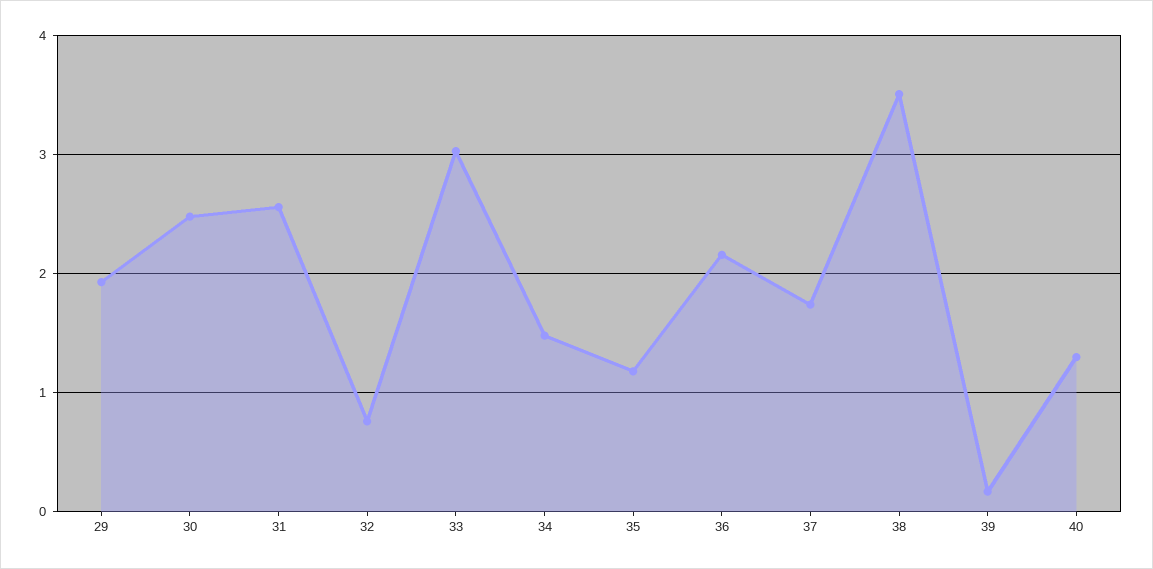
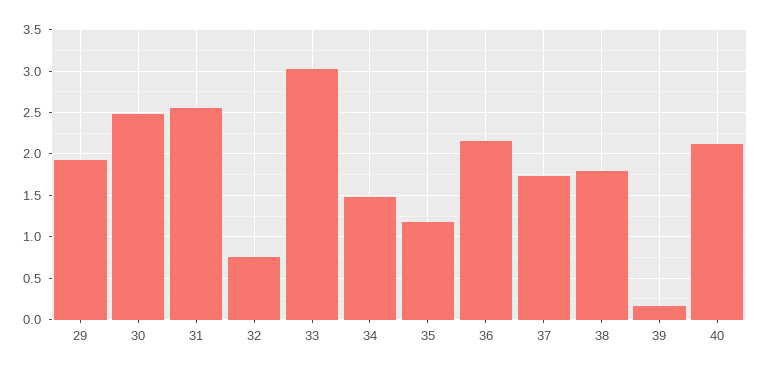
  {
    "29": 1.9,
    "30": 2.5,
    "31": 2.6,
    "32": 0.8,
    "33": 3,
    "34": 1.5,
    "35": 1.2,
    "36": 2.2,
    "37": 1.7,
-   "38": 3.5,
+   "38": 1.8,
    "39": 0.2,
-   "40": 1.3
+   "40": 2.1
  }

